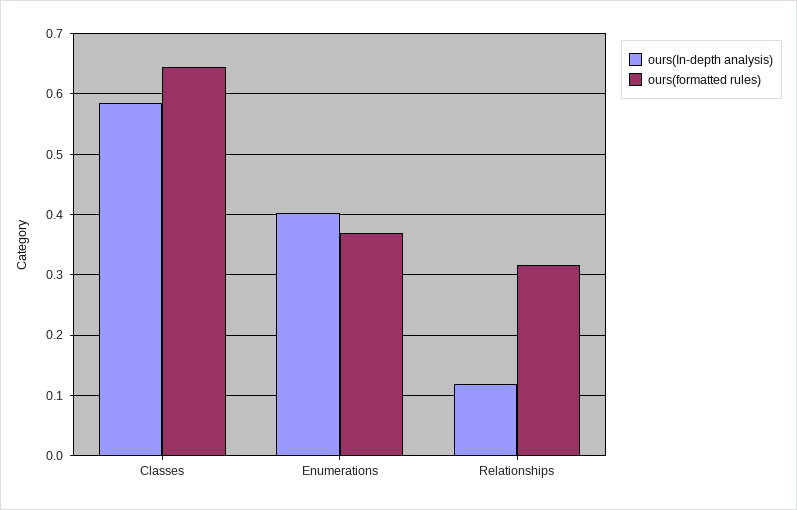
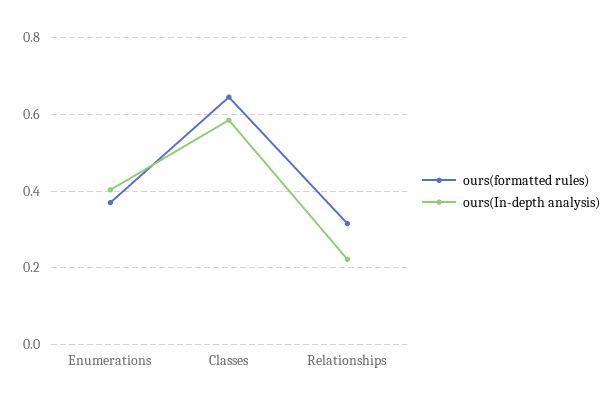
  {
    "ours(In-depth analysis)": {
      "Classes": 0.59,
      "Enumerations": 0.4,
-     "Relationships": 0.12
+     "Relationships": 0.22
    },
    "ours(formatted rules)": {
      "Classes": 0.65,
      "Enumerations": 0.37,
      "Relationships": 0.32
    }
  }

